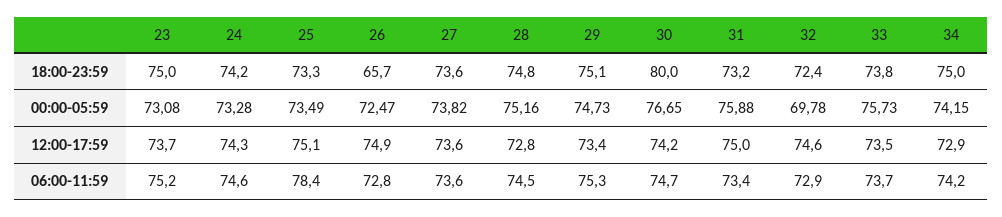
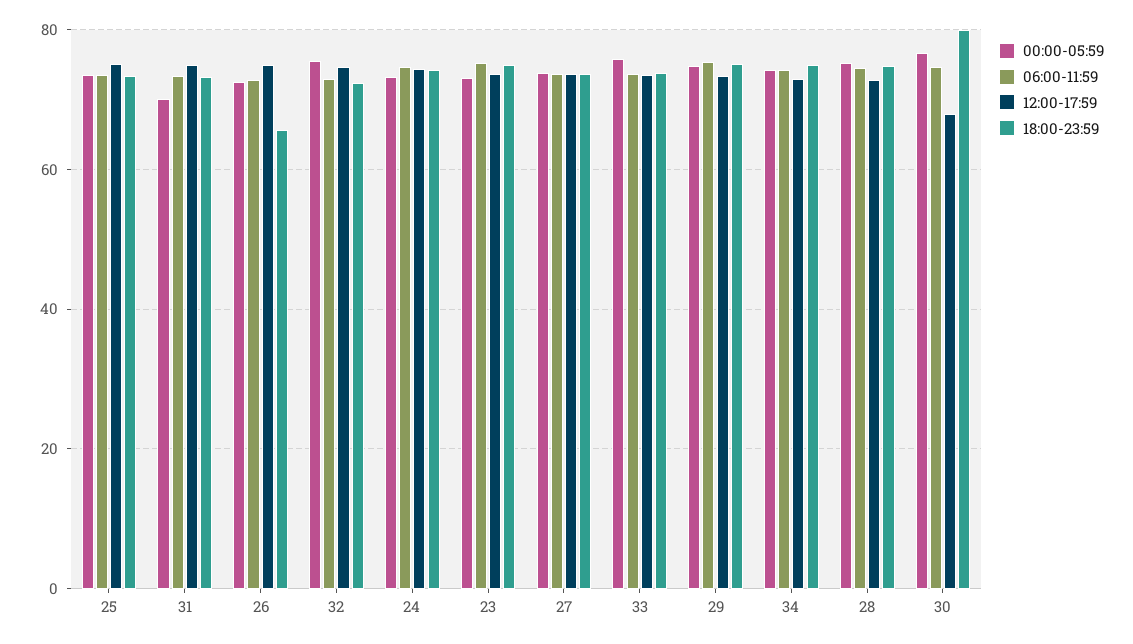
  {
    "18:00-23:59": {
      "23": 75,
      "24": 74.2,
      "25": 73.3,
      "26": 65.7,
      "27": 73.6,
      "28": 74.8,
      "29": 75.1,
      "30": 80,
      "31": 73.2,
      "32": 72.4,
      "33": 73.8,
      "34": 75
    },
    "00:00-05:59": {
      "23": 73.08,
      "24": 73.28,
      "25": 73.49,
      "26": 72.47,
      "27": 73.82,
      "28": 75.16,
      "29": 74.73,
      "30": 76.65,
-     "31": 75.88,
+     "31": 70,
-     "32": 69.78,
+     "32": 76,
      "33": 75.73,
      "34": 74.15
    },
    "12:00-17:59": {
      "23": 73.7,
      "24": 74.3,
      "25": 75.1,
      "26": 74.9,
      "27": 73.6,
      "28": 72.8,
      "29": 73.4,
-     "30": 74.2,
+     "30": 68,
      "31": 75,
      "32": 74.6,
      "33": 73.5,
      "34": 72.9
    },
    "06:00-11:59": {
      "23": 75.2,
      "24": 74.6,
-     "25": 78.4,
+     "25": 74,
      "26": 72.8,
      "27": 73.6,
      "28": 74.5,
      "29": 75.3,
      "30": 74.7,
      "31": 73.4,
      "32": 72.9,
      "33": 73.7,
      "34": 74.2
    }
  }

